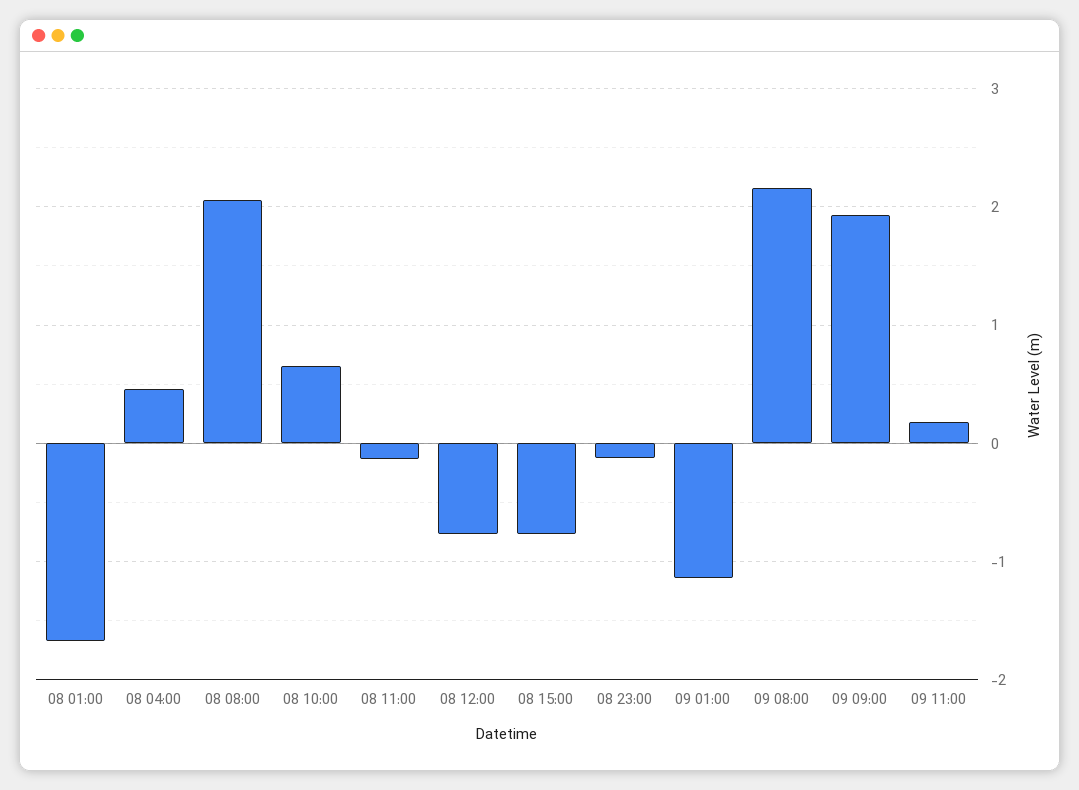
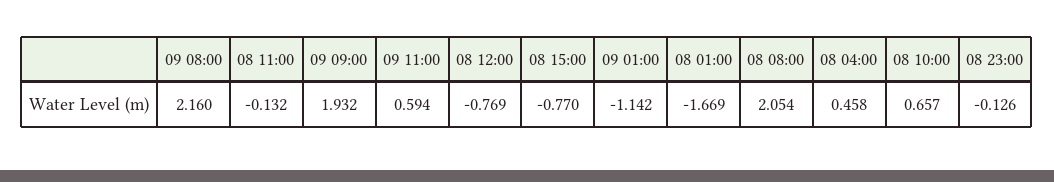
  {
    "08 01:00": -1.669,
    "08 04:00": 0.458,
    "08 08:00": 2.054,
    "08 10:00": 0.657,
    "08 11:00": -0.132,
    "08 12:00": -0.769,
    "08 15:00": -0.77,
    "08 23:00": -0.126,
    "09 01:00": -1.142,
    "09 08:00": 2.16,
    "09 09:00": 1.932,
-   "09 11:00": 0.2
+   "09 11:00": 0.594
  }

